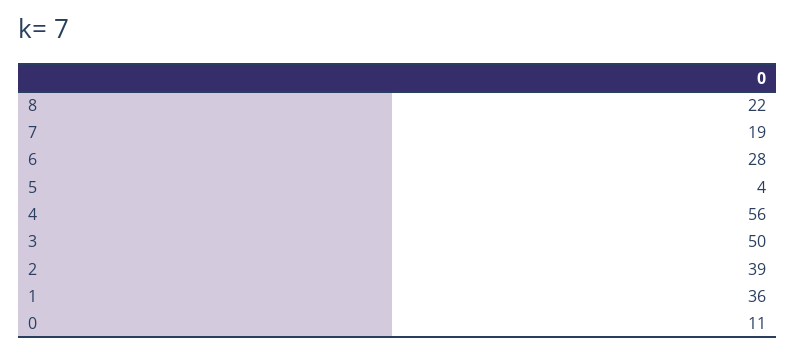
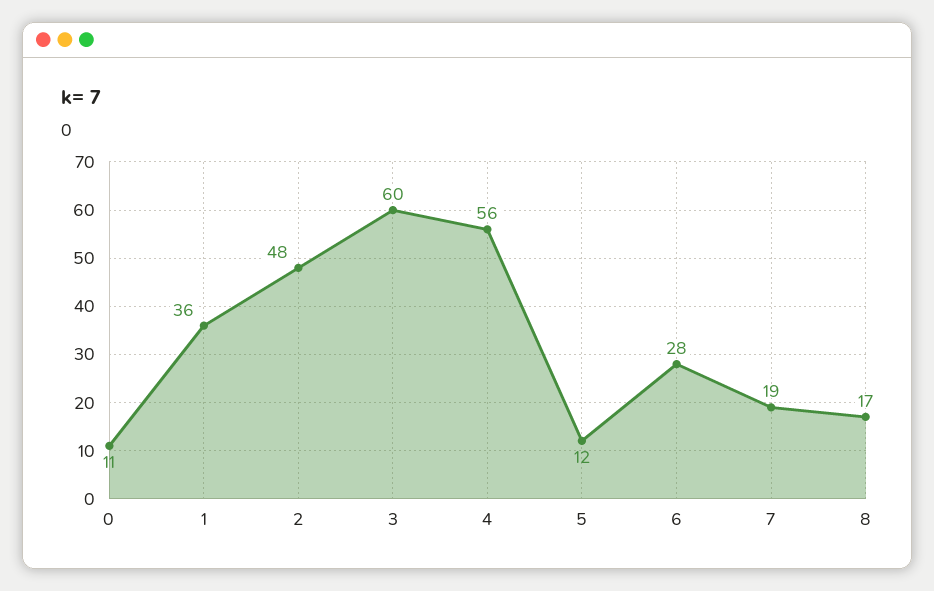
  {
-   "8": 22,
+   "8": 17,
    "7": 19,
    "6": 28,
-   "5": 4,
+   "5": 12,
    "4": 56,
-   "3": 50,
+   "3": 60,
-   "2": 39,
+   "2": 48,
    "1": 36,
    "0": 11
  }

